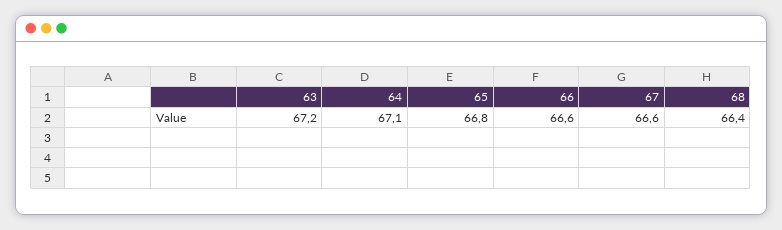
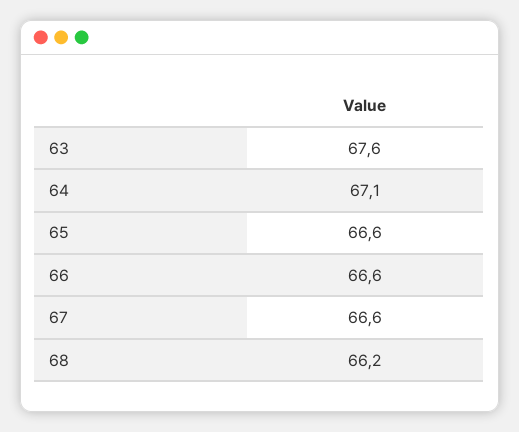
  {
-   "63": 67.2,
+   "63": 67.6,
    "64": 67.1,
-   "65": 66.8,
+   "65": 66.6,
    "66": 66.6,
    "67": 66.6,
-   "68": 66.4
+   "68": 66.2
  }

